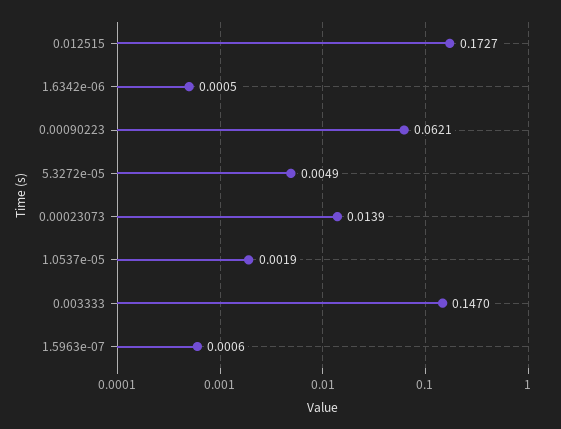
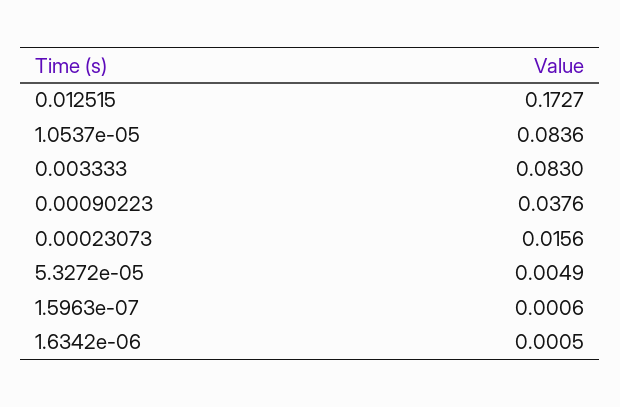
  {
    "0.012515": 0.1727,
    "1.6342e-06": 0.0005,
-   "0.00090223": 0.0621,
+   "0.00090223": 0.0376,
    "5.3272e-05": 0.0049,
-   "0.00023073": 0.0139,
+   "0.00023073": 0.0156,
-   "1.0537e-05": 0.0019,
+   "1.0537e-05": 0.0836,
-   "0.003333": 0.147,
+   "0.003333": 0.083,
    "1.5963e-07": 0.0006
  }

